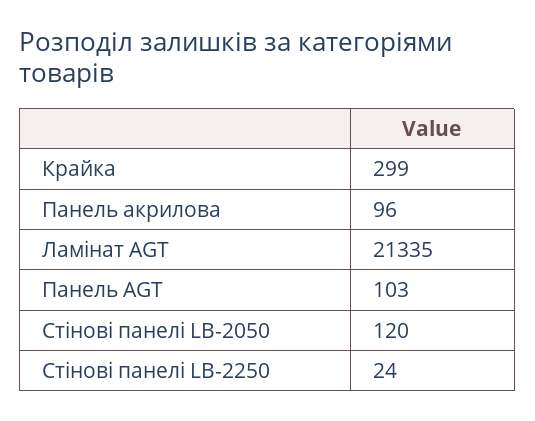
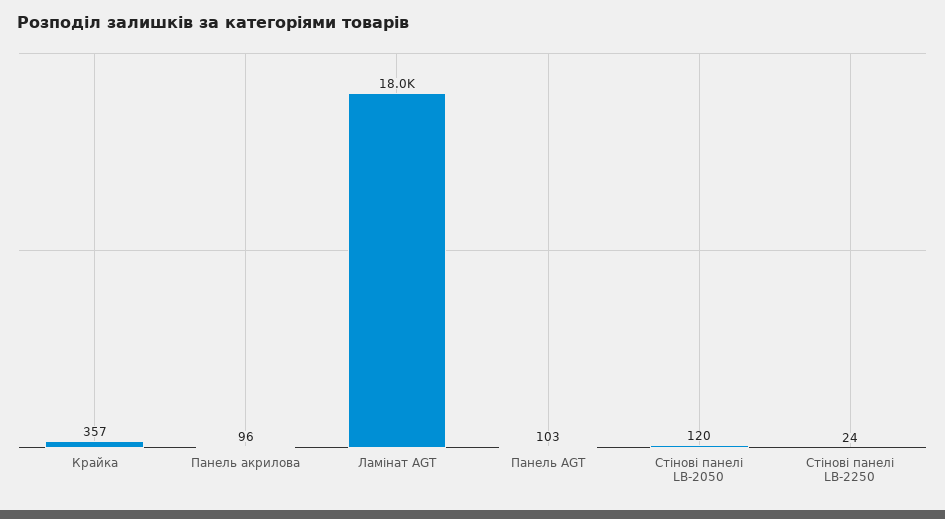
  {
-   "Крайка": 299,
+   "Крайка": 357,
    "Панель акрилова": 96,
-   "Ламінат AGT": 21335,
+   "Ламінат AGT": 18000,
    "Панель AGT": 103,
    "Стінові панелі LB-2050": 120,
    "Стінові панелі LB-2250": 24
  }

